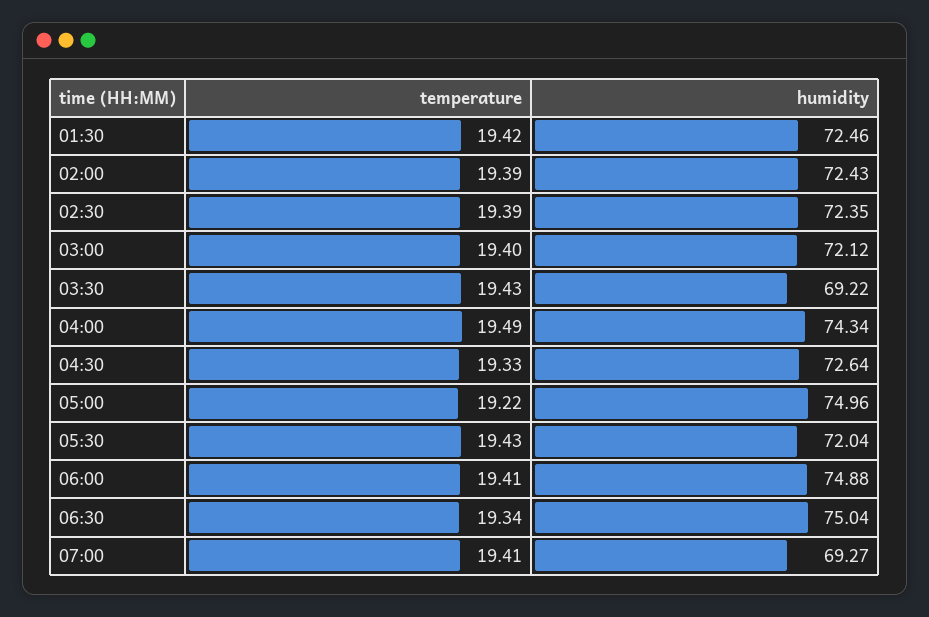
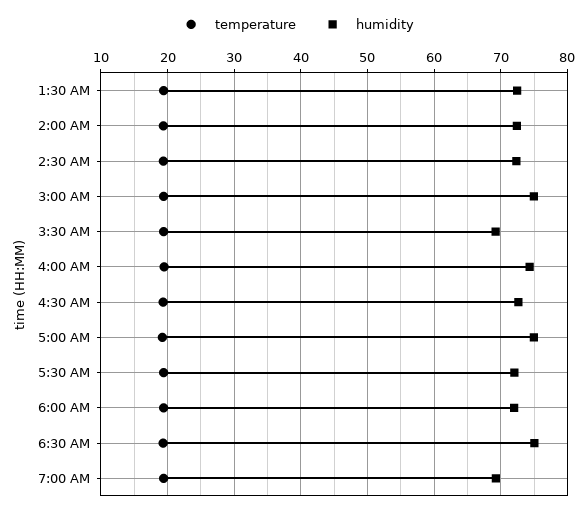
  {
    "temperature": {
      "01:30": 19.42,
      "02:00": 19.39,
      "02:30": 19.39,
      "03:00": 19.4,
      "03:30": 19.43,
      "04:00": 19.49,
      "04:30": 19.33,
      "05:00": 19.22,
      "05:30": 19.43,
      "06:00": 19.41,
      "06:30": 19.34,
      "07:00": 19.41
    },
    "humidity": {
      "01:30": 72.46,
      "02:00": 72.43,
      "02:30": 72.35,
-     "03:00": 72.12,
+     "03:00": 75,
      "03:30": 69.22,
      "04:00": 74.34,
      "04:30": 72.64,
      "05:00": 74.96,
      "05:30": 72.04,
-     "06:00": 74.88,
+     "06:00": 72,
      "06:30": 75.04,
      "07:00": 69.27
    }
  }

